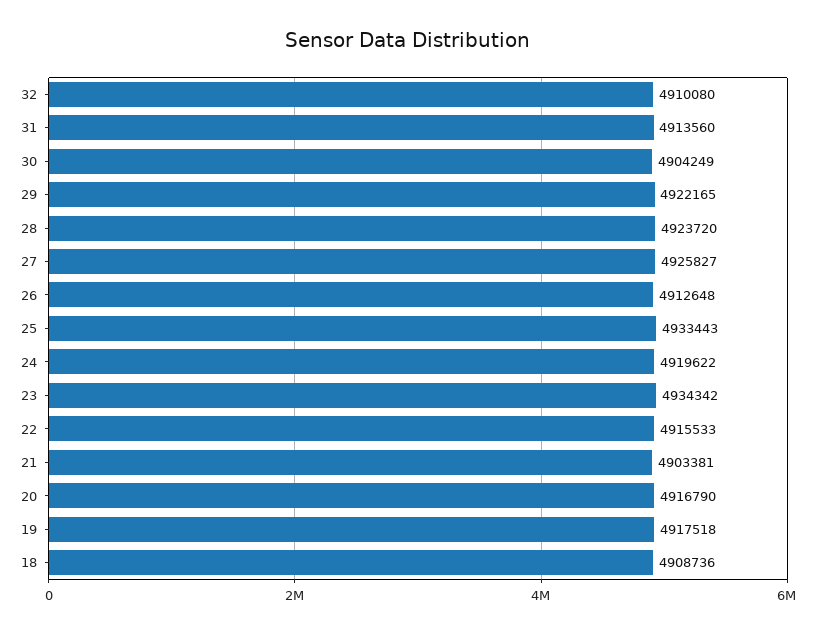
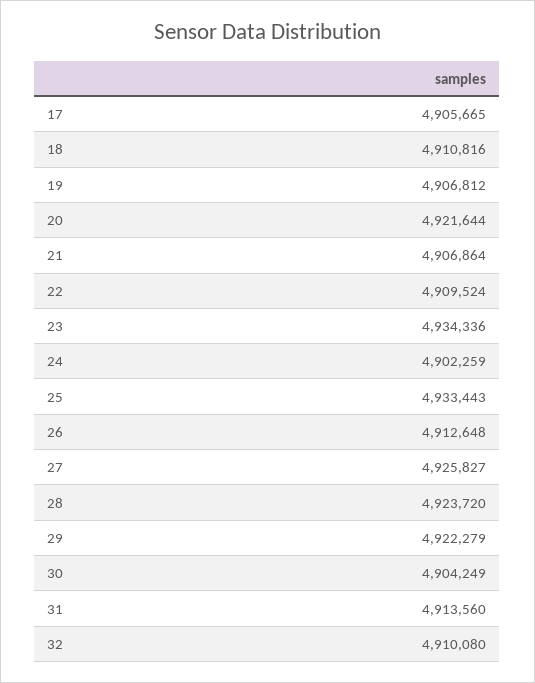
  {
    "32": 4910080,
    "31": 4913560,
    "30": 4904249,
-   "29": 4922165,
+   "29": 4922279,
    "28": 4923720,
    "27": 4925827,
    "26": 4912648,
    "25": 4933443,
-   "24": 4919622,
+   "24": 4902259,
-   "23": 4934342,
+   "23": 4934336,
-   "22": 4915533,
+   "22": 4909524,
-   "21": 4903381,
+   "21": 4906864,
-   "20": 4916790,
+   "20": 4921644,
-   "19": 4917518,
+   "19": 4906812,
-   "18": 4908736
+   "18": 4910816,
+   "17": 4905665
  }

